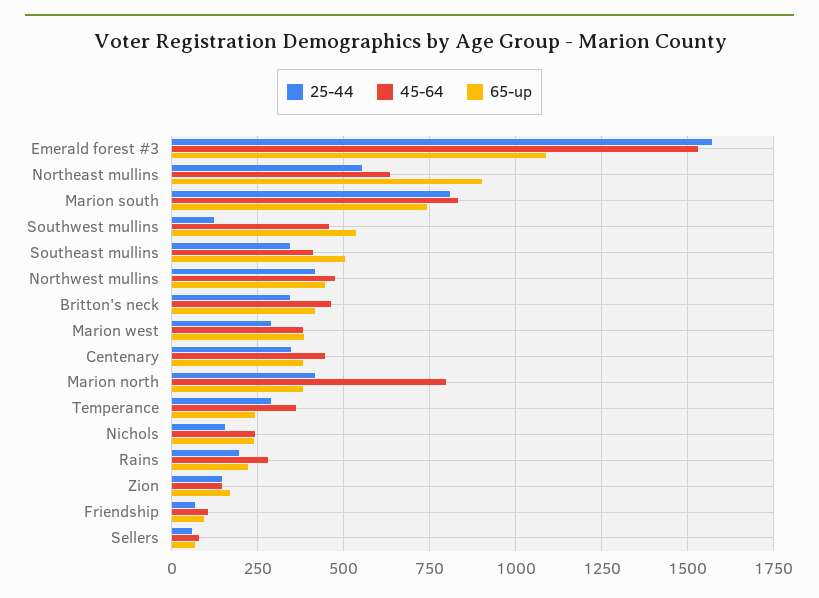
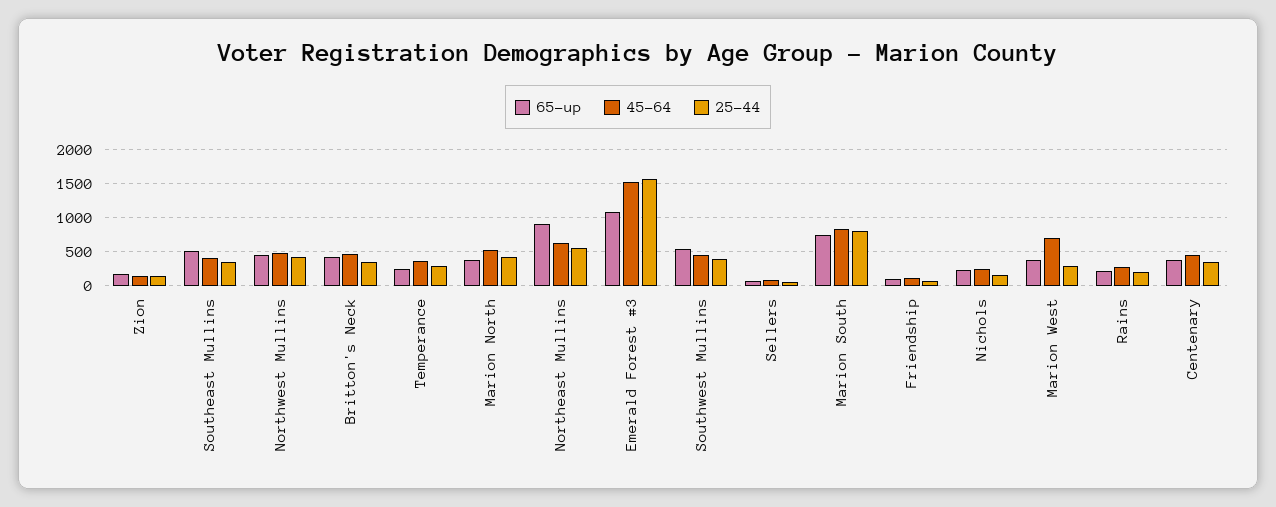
  {
    "25-44": {
      "Emerald forest #3": 1575,
      "Northeast mullins": 550,
      "Marion south": 800,
-     "Southwest mullins": 125,
+     "Southwest mullins": 400,
      "Southeast mullins": 350,
      "Northwest mullins": 425,
      "Britton's neck": 350,
      "Marion west": 300,
      "Centenary": 350,
      "Marion north": 425,
      "Temperance": 300,
      "Nichols": 150,
      "Rains": 200,
      "Zion": 150,
      "Friendship": 75,
      "Sellers": 50
    },
    "45-64": {
      "Emerald forest #3": 1525,
      "Northeast mullins": 625,
      "Marion south": 825,
      "Southwest mullins": 450,
      "Southeast mullins": 400,
      "Northwest mullins": 475,
      "Britton's neck": 475,
-     "Marion west": 375,
+     "Marion west": 700,
      "Centenary": 450,
-     "Marion north": 800,
+     "Marion north": 500,
      "Temperance": 350,
      "Nichols": 250,
      "Rains": 275,
      "Zion": 150,
      "Friendship": 100,
      "Sellers": 75
    },
    "65-up": {
      "Emerald forest #3": 1100,
      "Northeast mullins": 900,
      "Marion south": 750,
      "Southwest mullins": 525,
      "Southeast mullins": 500,
      "Northwest mullins": 450,
      "Britton's neck": 425,
      "Marion west": 375,
      "Centenary": 375,
      "Marion north": 375,
      "Temperance": 250,
      "Nichols": 250,
      "Rains": 225,
      "Zion": 175,
      "Friendship": 100,
      "Sellers": 75
    }
  }

